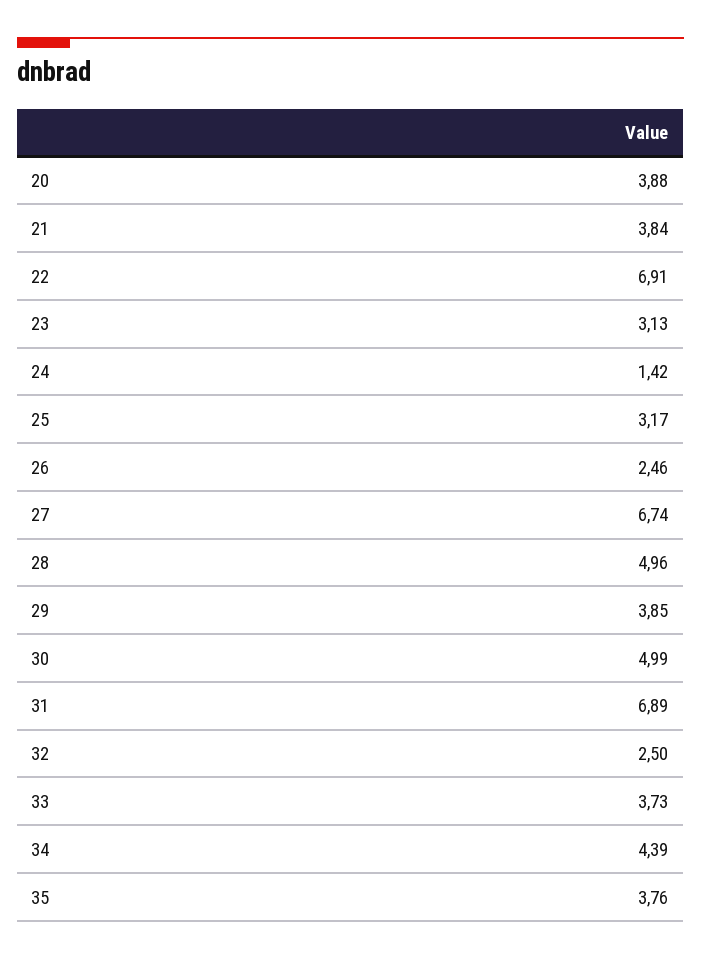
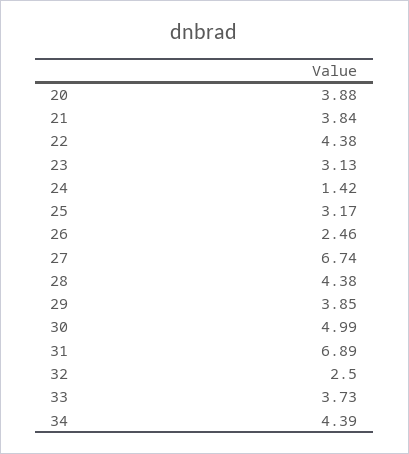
  {
    "20": 3.88,
    "21": 3.84,
-   "22": 6.91,
+   "22": 4.38,
    "23": 3.13,
    "24": 1.42,
    "25": 3.17,
    "26": 2.46,
    "27": 6.74,
-   "28": 4.96,
+   "28": 4.38,
    "29": 3.85,
    "30": 4.99,
    "31": 6.89,
    "32": 2.5,
    "33": 3.73,
-   "34": 4.39,
+   "34": 4.39
-   "35": 3.76
  }

